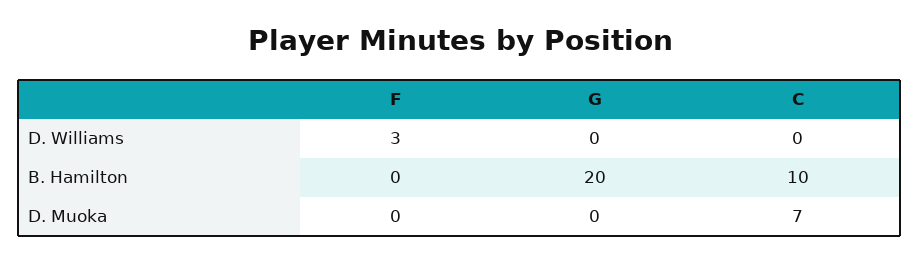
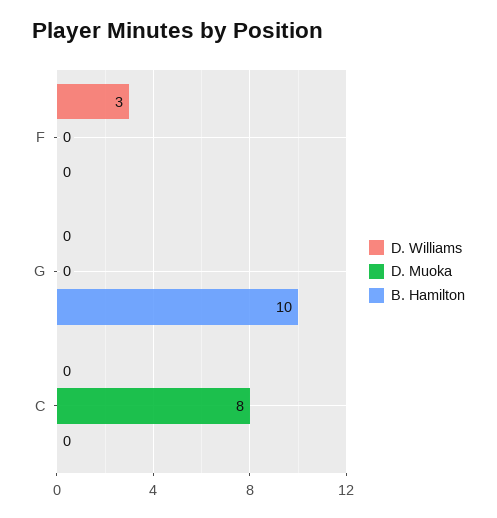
  {
    "D. Williams": {
      "F": 3,
      "G": 0,
      "C": 0
    },
    "B. Hamilton": {
      "F": 0,
-     "G": 20,
+     "G": 10,
-     "C": 10
+     "C": 0
    },
    "D. Muoka": {
      "F": 0,
      "G": 0,
-     "C": 7
+     "C": 8
    }
  }

